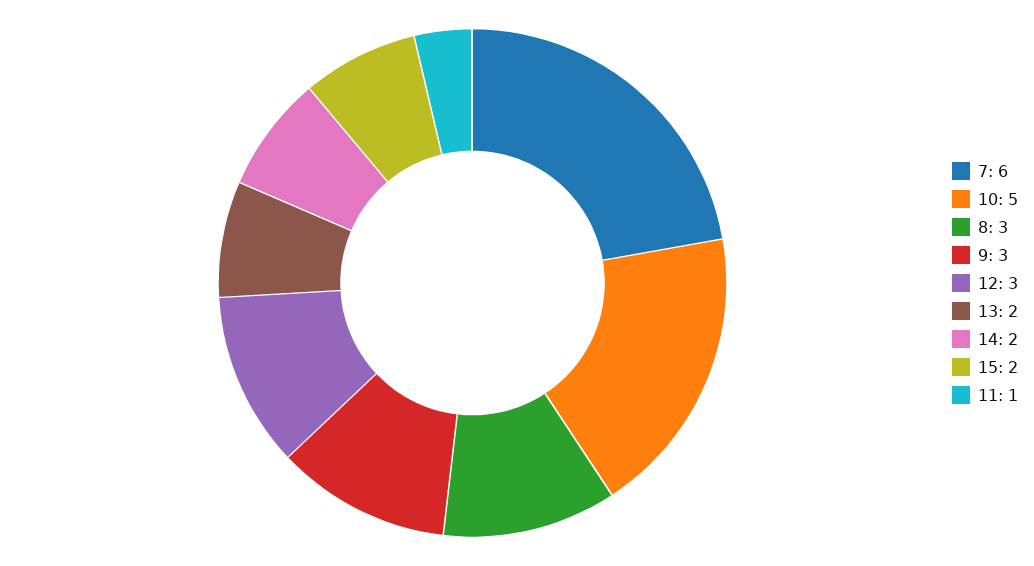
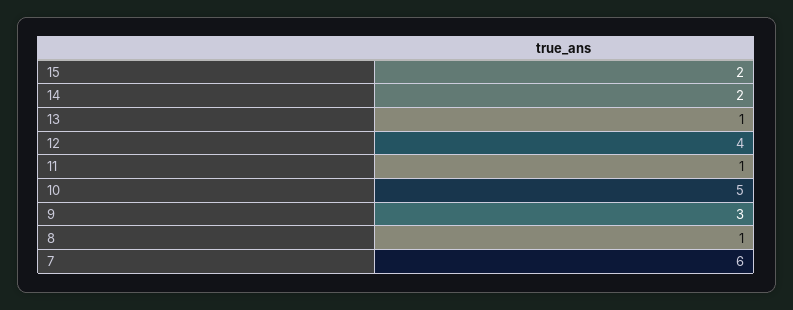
  {
    "7": 6,
    "10": 5,
-   "8": 3,
+   "8": 1,
    "9": 3,
-   "12": 3,
+   "12": 4,
-   "13": 2,
+   "13": 1,
    "14": 2,
    "15": 2,
    "11": 1
  }

